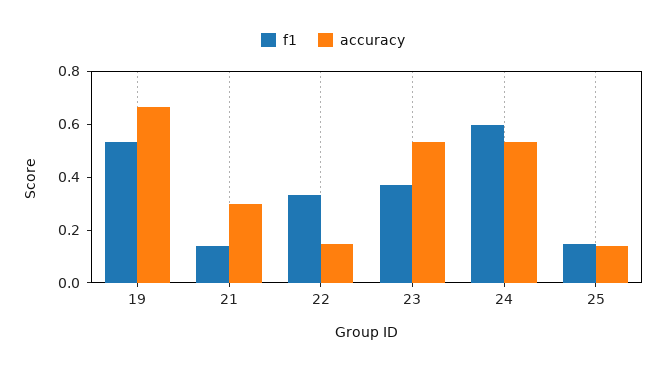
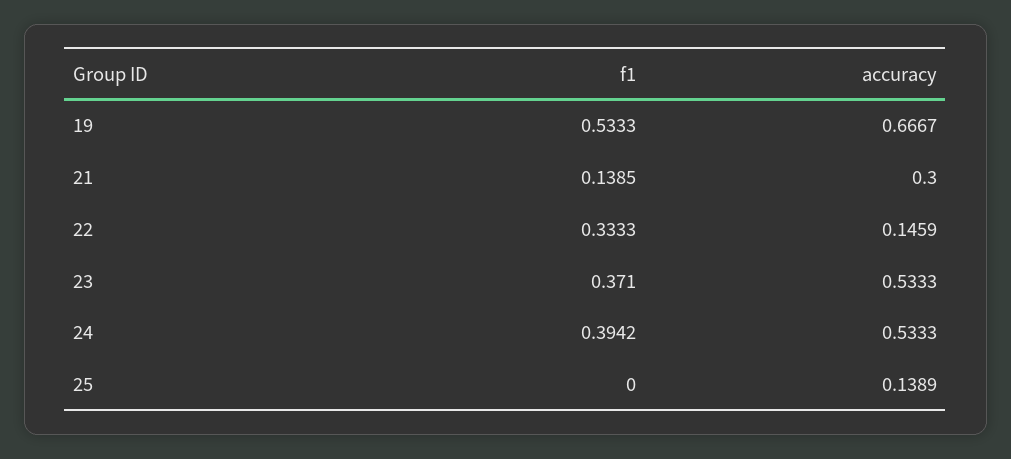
  {
    "f1": {
      "19": 0.5333,
      "21": 0.1385,
      "22": 0.3333,
      "23": 0.371,
-     "24": 0.6,
+     "24": 0.3942,
-     "25": 0.15
+     "25": 0
    },
    "accuracy": {
      "19": 0.6667,
      "21": 0.3,
      "22": 0.1459,
      "23": 0.5333,
      "24": 0.5333,
      "25": 0.1389
    }
  }

